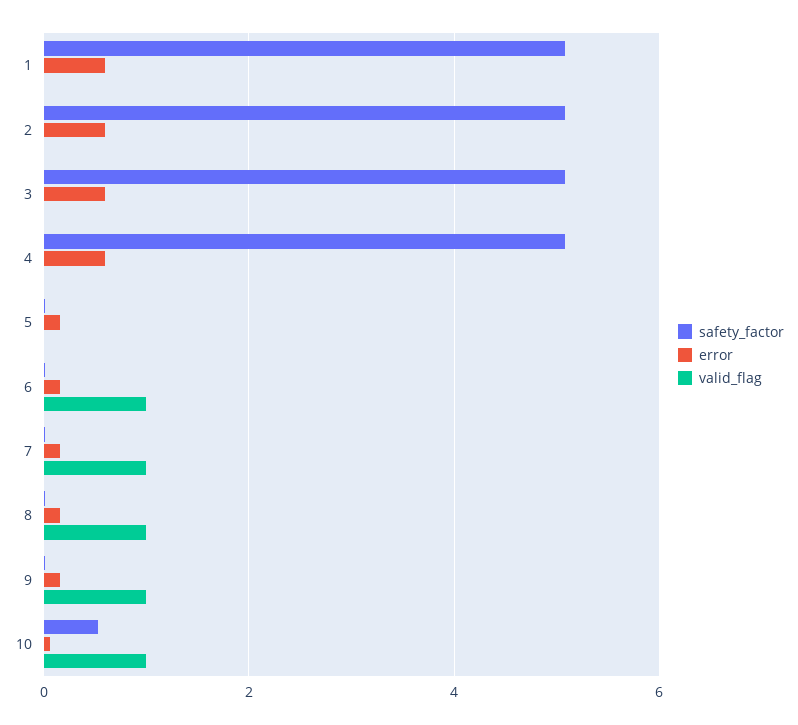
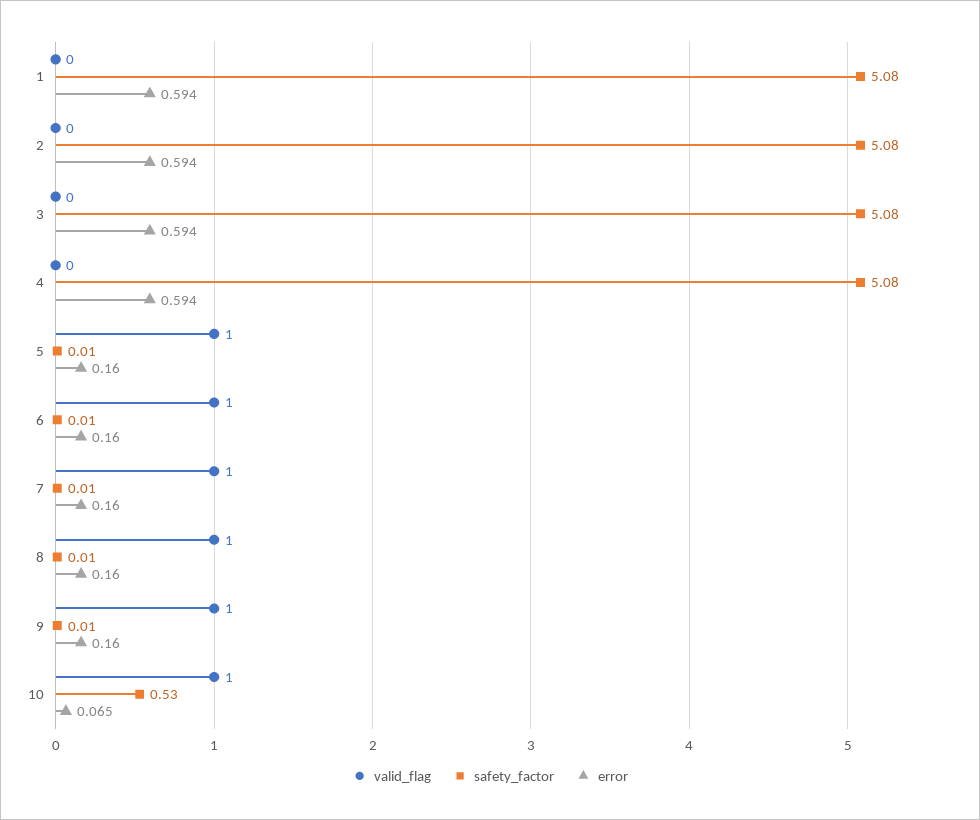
  {
    "safety_factor": {
      "1": 5.08,
      "2": 5.08,
      "3": 5.08,
      "4": 5.08,
      "5": 0.01,
      "6": 0.01,
      "7": 0.01,
      "8": 0.01,
      "9": 0.01,
      "10": 0.53
    },
    "error": {
      "1": 0.594,
      "2": 0.594,
      "3": 0.594,
      "4": 0.594,
      "5": 0.16,
      "6": 0.16,
      "7": 0.16,
      "8": 0.16,
      "9": 0.16,
      "10": 0.065
    },
    "valid_flag": {
      "1": 0,
      "2": 0,
      "3": 0,
      "4": 0,
-     "5": 0,
+     "5": 1,
      "6": 1,
      "7": 1,
      "8": 1,
      "9": 1,
      "10": 1
    }
  }

